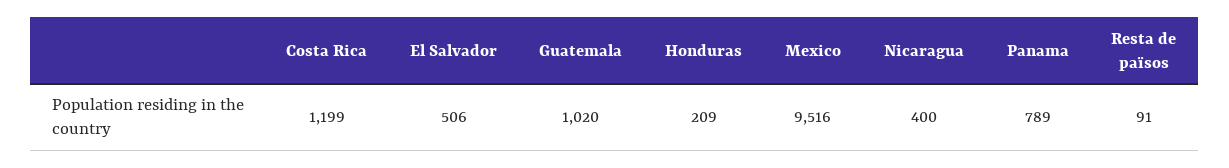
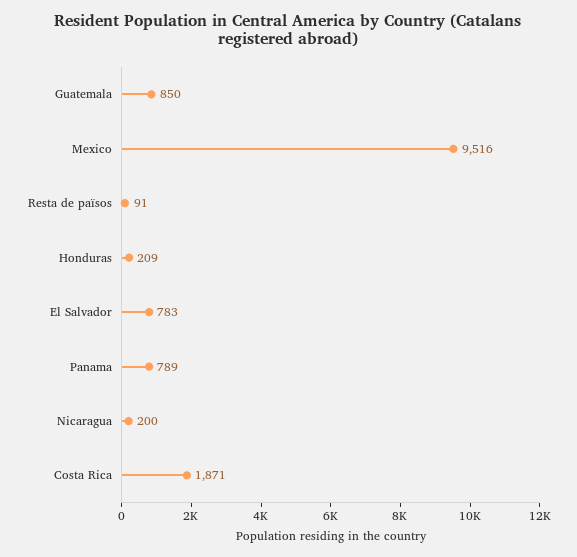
  {
-   "Costa Rica": 1199,
+   "Costa Rica": 1871,
-   "El Salvador": 506,
+   "El Salvador": 783,
-   "Guatemala": 1020,
+   "Guatemala": 850,
    "Honduras": 209,
    "Mexico": 9516,
-   "Nicaragua": 400,
+   "Nicaragua": 200,
    "Panama": 789,
    "Resta de països": 91
  }

